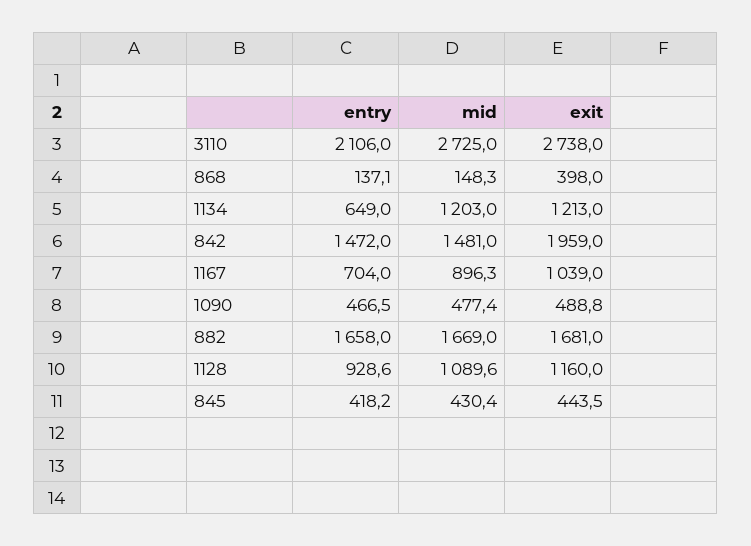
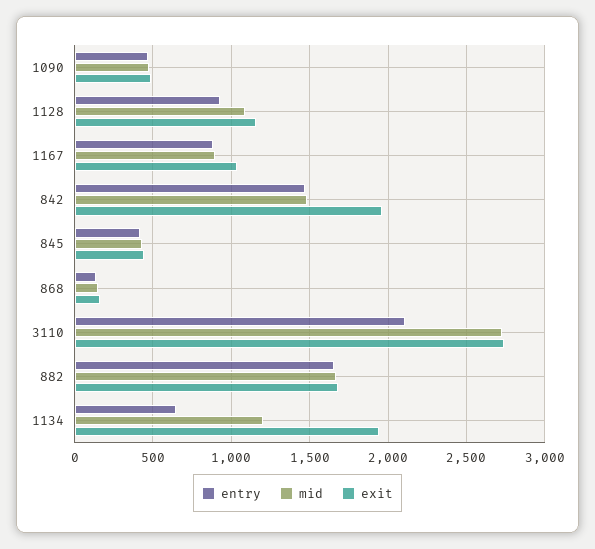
  {
    "entry": {
      "3110": 2106,
      "868": 137.1,
      "1134": 649,
      "842": 1472,
-     "1167": 704,
+     "1167": 900,
      "1090": 466.5,
      "882": 1658,
      "1128": 928.6,
      "845": 418.2
    },
    "mid": {
      "3110": 2725,
      "868": 148.3,
      "1134": 1203,
      "842": 1481,
      "1167": 896.3,
      "1090": 477.4,
      "882": 1669,
      "1128": 1089.6,
      "845": 430.4
    },
    "exit": {
      "3110": 2738,
-     "868": 398,
+     "868": 150,
-     "1134": 1213,
+     "1134": 1950,
      "842": 1959,
      "1167": 1039,
      "1090": 488.8,
      "882": 1681,
      "1128": 1160,
      "845": 443.5
    }
  }

